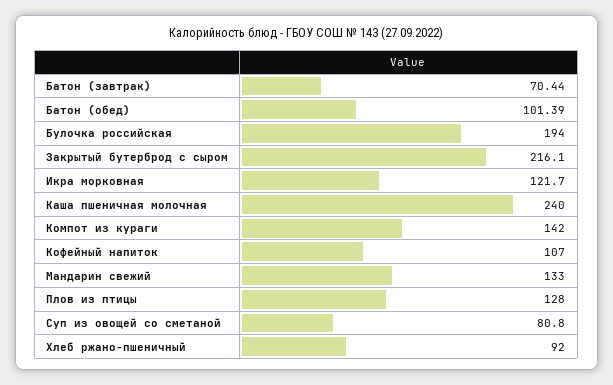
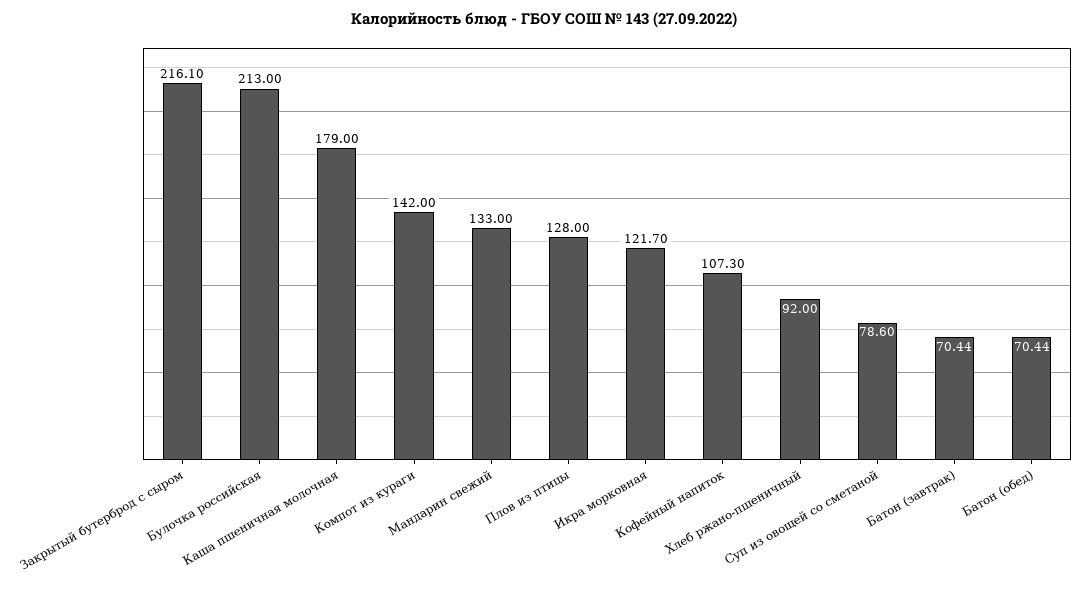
  {
    "Батон (завтрак)": 70.44,
-   "Батон (обед)": 101.39,
+   "Батон (обед)": 70.44,
-   "Булочка российская": 194,
+   "Булочка российская": 213,
    "Закрытый бутерброд с сыром": 216.1,
    "Икра морковная": 121.7,
-   "Каша пшеничная молочная": 240,
+   "Каша пшеничная молочная": 179,
    "Компот из кураги": 142,
-   "Кофейный напиток": 107,
+   "Кофейный напиток": 107.3,
    "Мандарин свежий": 133,
    "Плов из птицы": 128,
-   "Суп из овощей со сметаной": 80.8,
+   "Суп из овощей со сметаной": 78.6,
    "Хлеб ржано-пшеничный": 92
  }

